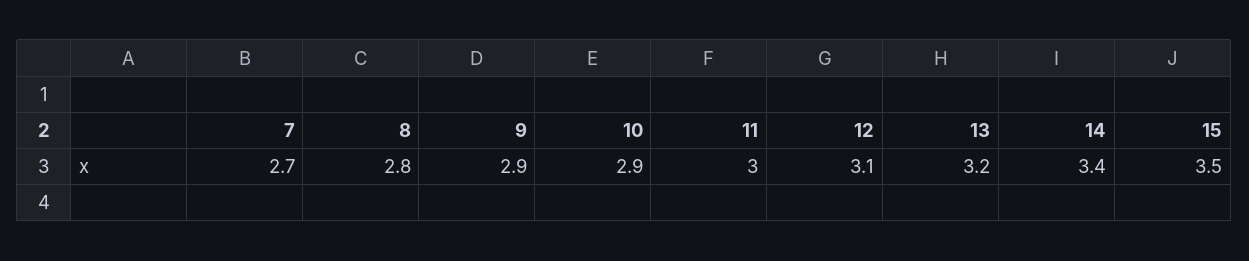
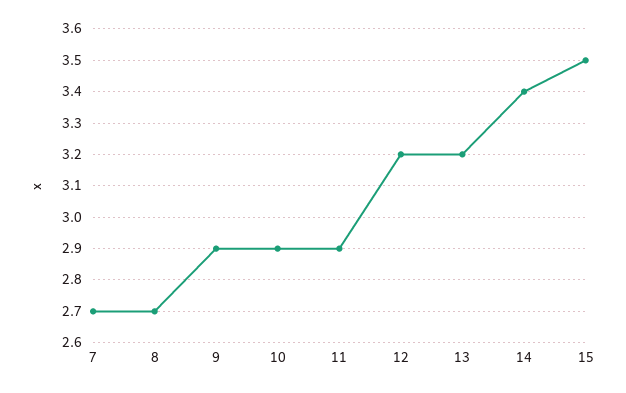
  {
    "7": 2.7,
-   "8": 2.8,
+   "8": 2.7,
    "9": 2.9,
    "10": 2.9,
-   "11": 3,
+   "11": 2.9,
-   "12": 3.1,
+   "12": 3.2,
    "13": 3.2,
    "14": 3.4,
    "15": 3.5
  }

